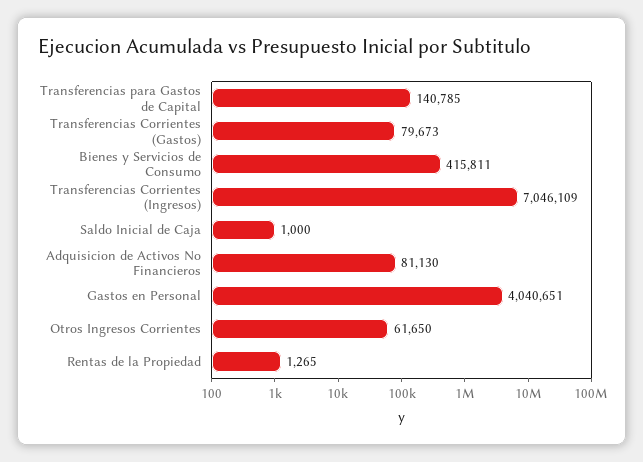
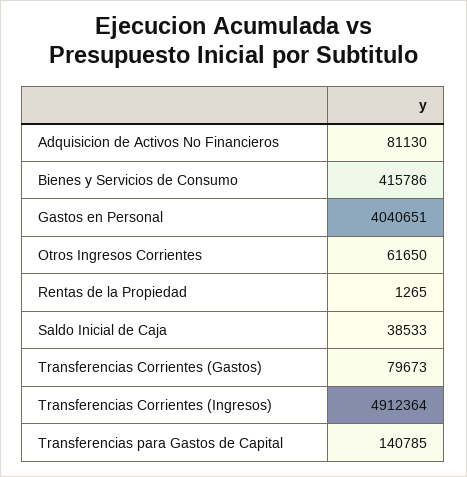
  {
    "Transferencias para Gastos de Capital": 140785,
    "Transferencias Corrientes (Gastos)": 79673,
-   "Bienes y Servicios de Consumo": 415811,
+   "Bienes y Servicios de Consumo": 415786,
-   "Transferencias Corrientes (Ingresos)": 7046109,
+   "Transferencias Corrientes (Ingresos)": 4912364,
-   "Saldo Inicial de Caja": 1000,
+   "Saldo Inicial de Caja": 38533,
    "Adquisicion de Activos No Financieros": 81130,
    "Gastos en Personal": 4040651,
    "Otros Ingresos Corrientes": 61650,
    "Rentas de la Propiedad": 1265
  }

